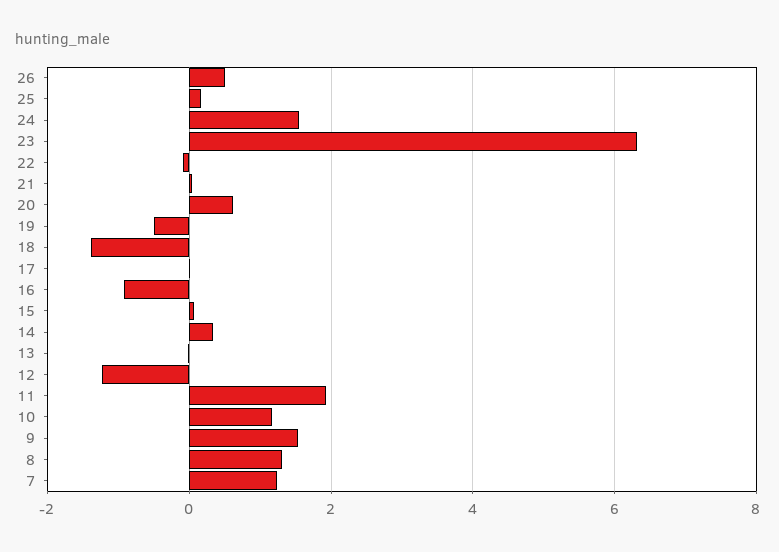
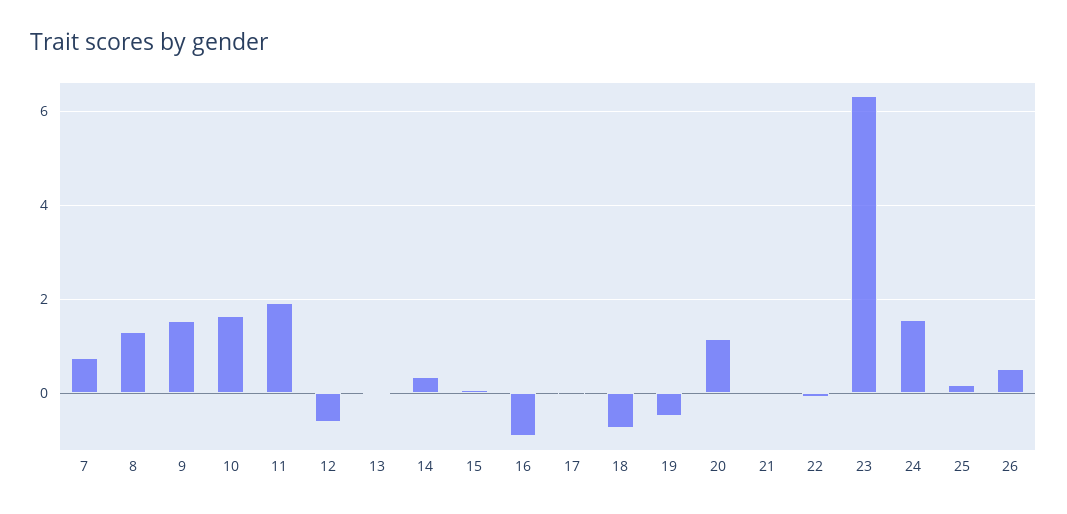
  {
    "26": 0.6,
    "25": 0.2,
    "24": 1.6,
    "23": 6.4,
    "22": 0,
    "21": 0,
-   "20": 0.6,
+   "20": 1.2,
    "19": -0.4,
-   "18": -1.4,
+   "18": -0.8,
    "17": 0,
    "16": -1,
    "15": 0,
    "14": 0.4,
    "13": 0,
-   "12": -1.2,
+   "12": -0.6,
    "11": 2,
-   "10": 1.2,
+   "10": 1.6,
    "9": 1.6,
    "8": 1.4,
-   "7": 1.2
+   "7": 0.8
  }

